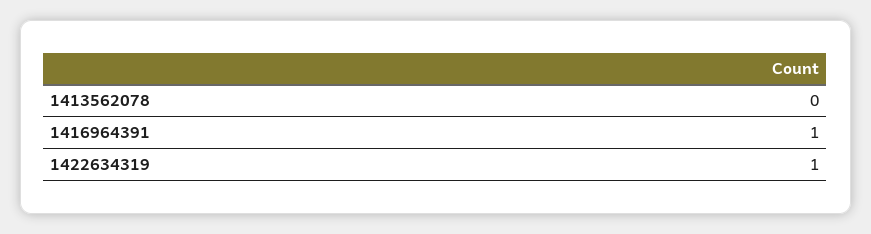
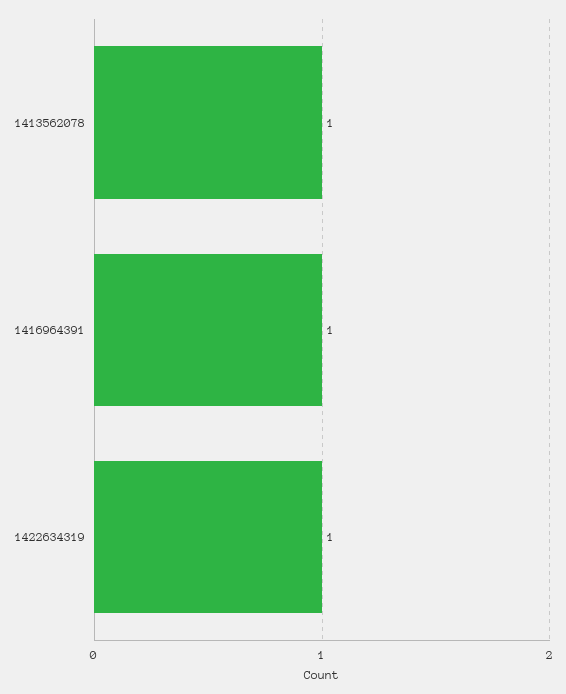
  {
-   "1413562078": 0,
+   "1413562078": 1,
    "1416964391": 1,
    "1422634319": 1
  }

